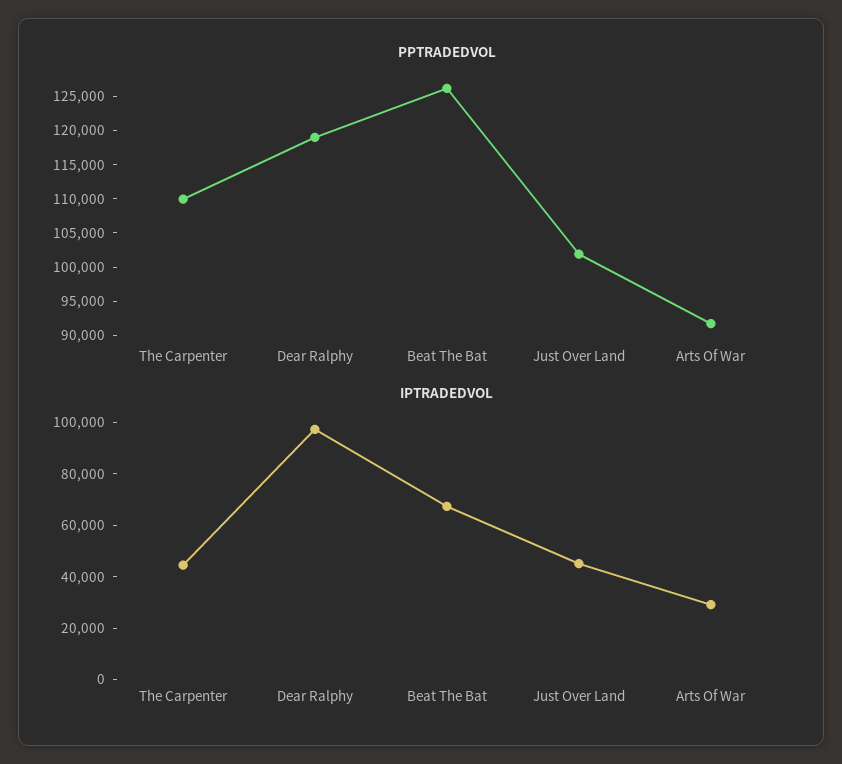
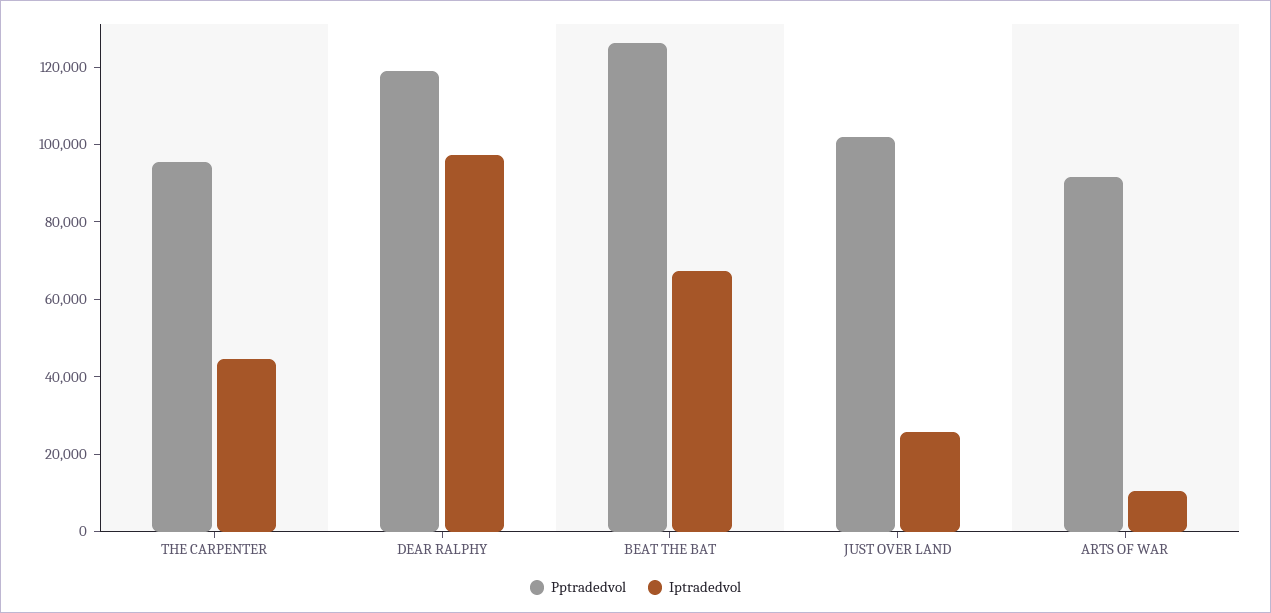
  {
    "PPTRADEDVOL": {
-     "The Carpenter": 110000,
+     "The Carpenter": 95000,
      "Dear Ralphy": 120000,
      "Beat The Bat": 125000,
      "Just Over Land": 102500,
      "Arts Of War": 92500
    },
    "IPTRADEDVOL": {
      "The Carpenter": 45000,
      "Dear Ralphy": 95000,
      "Beat The Bat": 65000,
-     "Just Over Land": 45000,
+     "Just Over Land": 25000,
-     "Arts Of War": 30000
+     "Arts Of War": 10000
    }
  }

